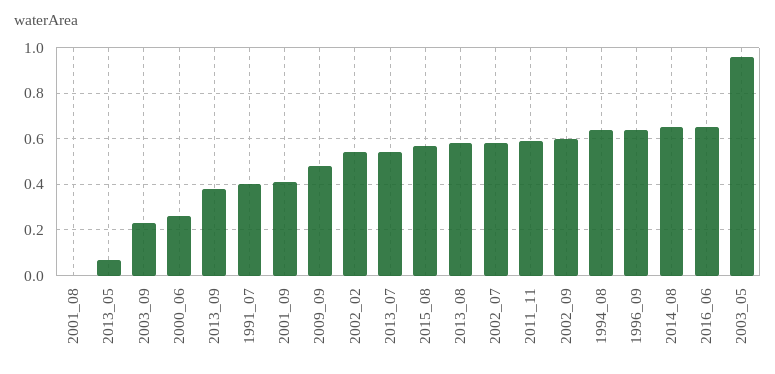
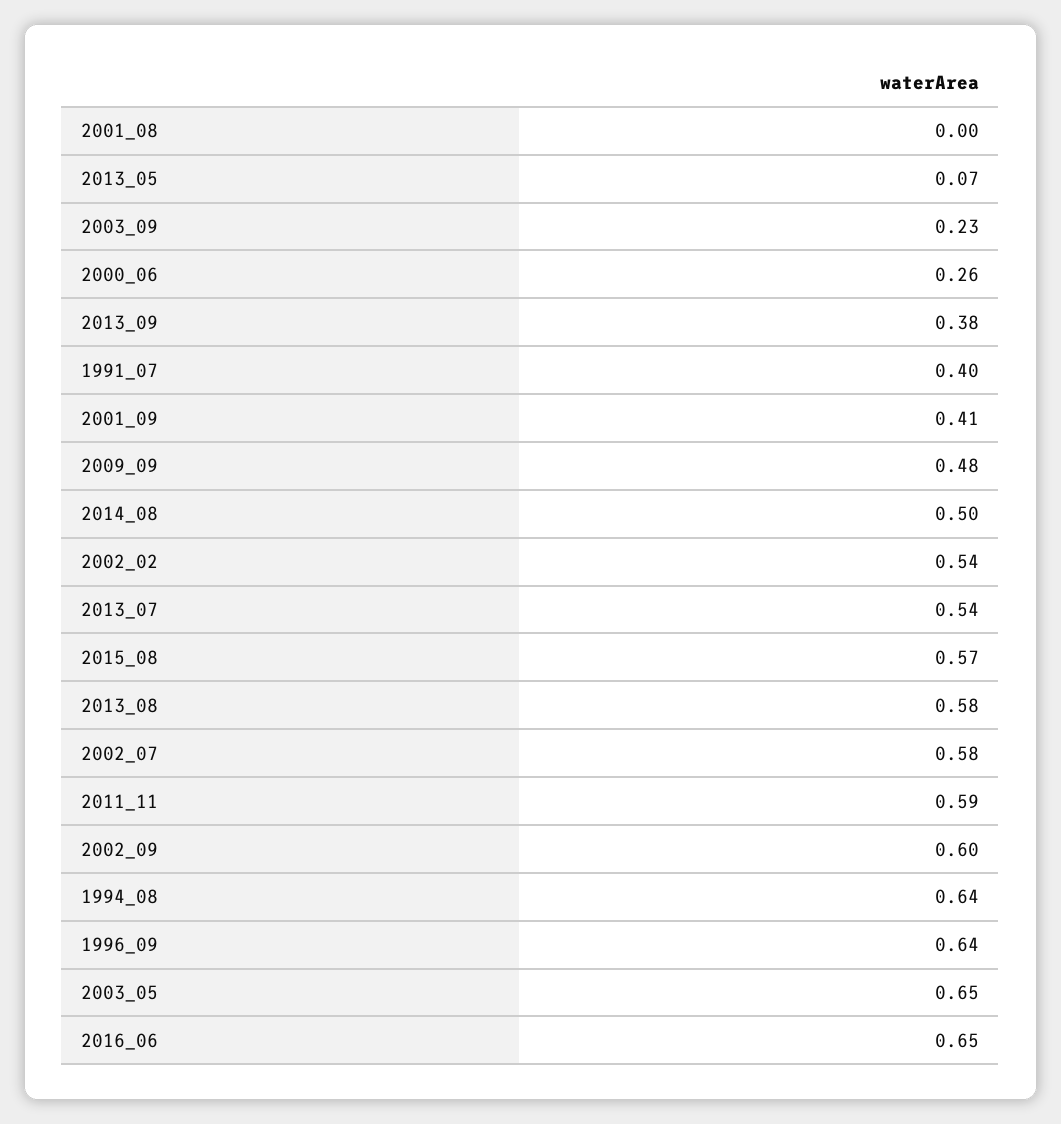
  {
    "2001_08": 0,
    "2013_05": 0.07,
    "2003_09": 0.23,
    "2000_06": 0.26,
    "2013_09": 0.38,
    "1991_07": 0.4,
    "2001_09": 0.41,
    "2009_09": 0.48,
    "2002_02": 0.54,
    "2013_07": 0.54,
    "2015_08": 0.57,
    "2013_08": 0.58,
    "2002_07": 0.58,
    "2011_11": 0.59,
    "2002_09": 0.6,
    "1994_08": 0.64,
    "1996_09": 0.64,
-   "2014_08": 0.65,
+   "2014_08": 0.5,
    "2016_06": 0.65,
-   "2003_05": 0.95
+   "2003_05": 0.65
  }

